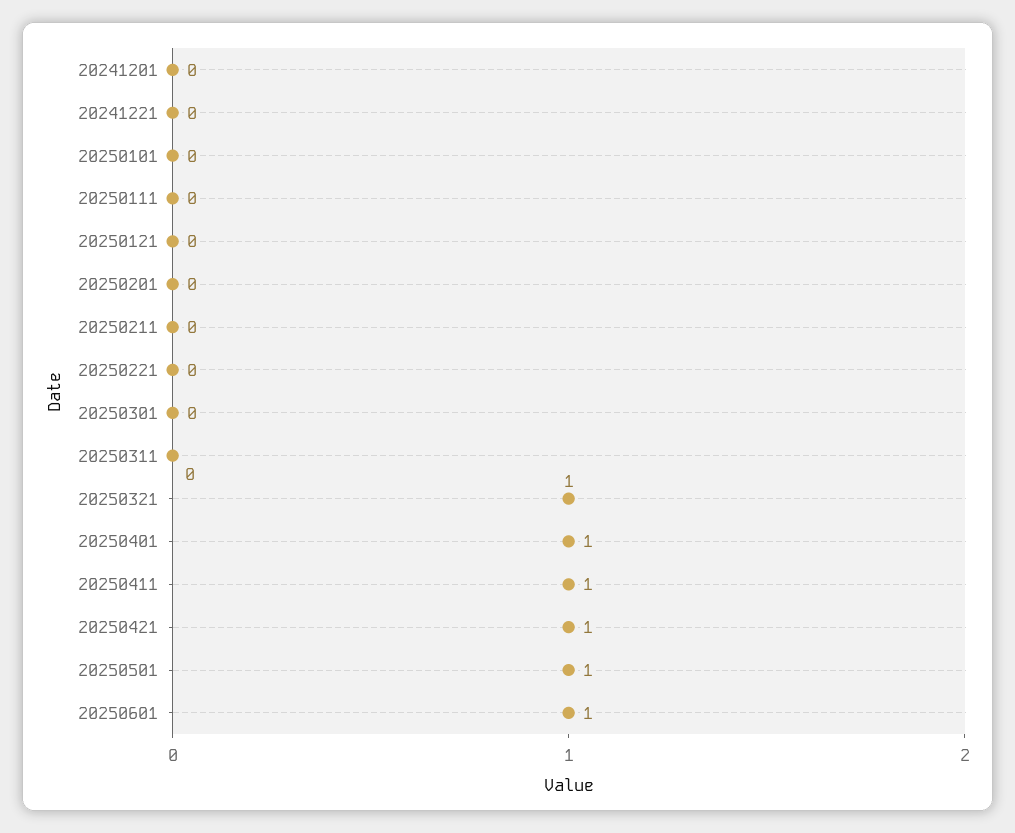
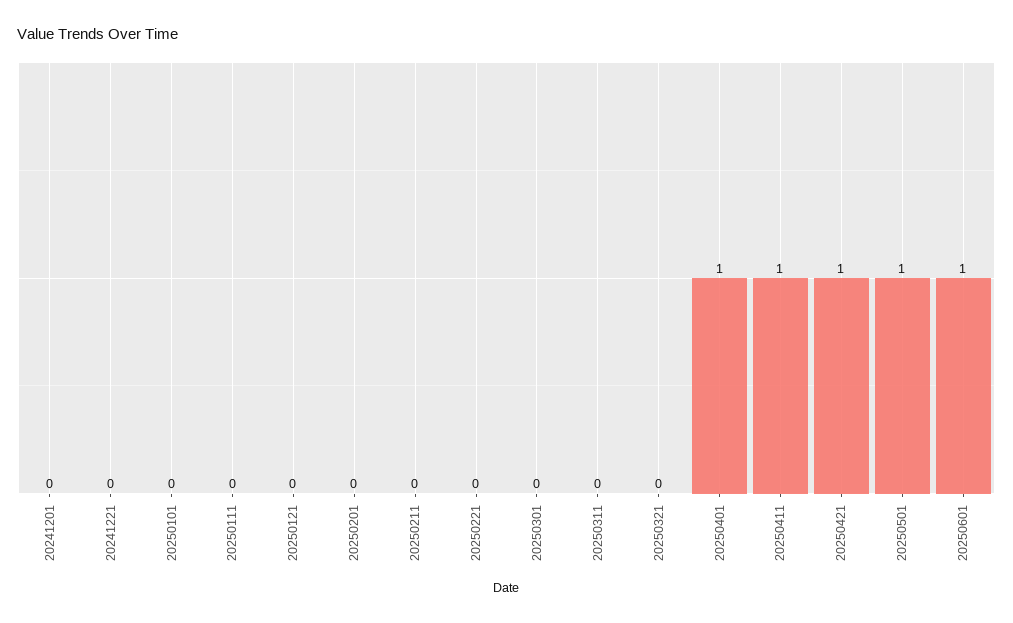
  {
    "20241201": 0,
    "20241221": 0,
    "20250101": 0,
    "20250111": 0,
    "20250121": 0,
    "20250201": 0,
    "20250211": 0,
    "20250221": 0,
    "20250301": 0,
    "20250311": 0,
-   "20250321": 1,
+   "20250321": 0,
    "20250401": 1,
    "20250411": 1,
    "20250421": 1,
    "20250501": 1,
    "20250601": 1
  }

